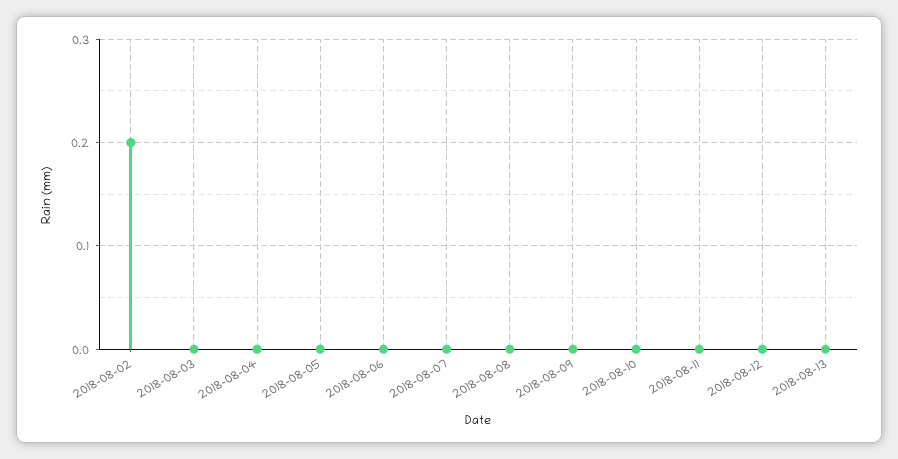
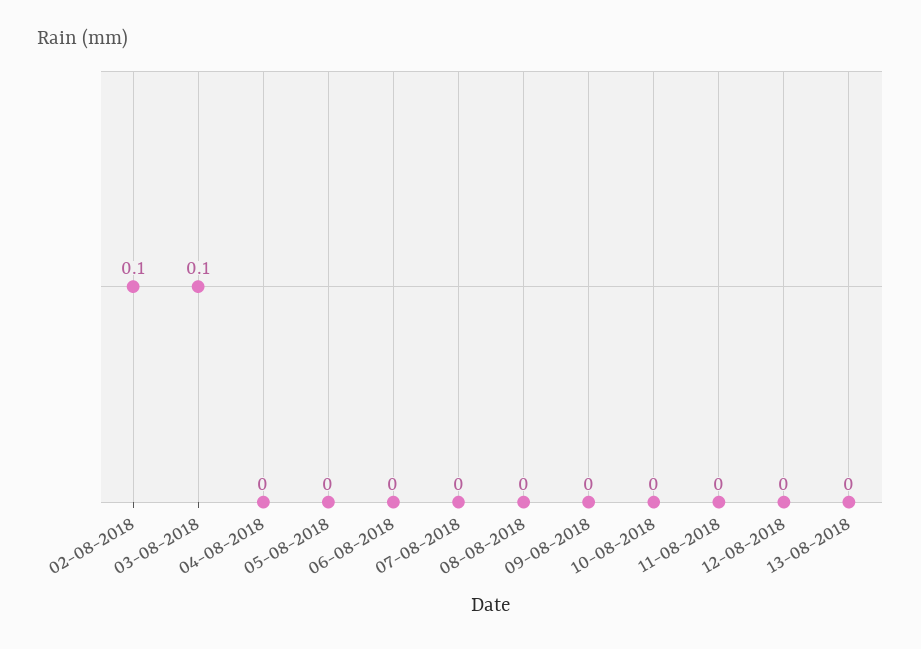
  {
-   "2018-08-02": 0.2,
+   "2018-08-02": 0.1,
-   "2018-08-03": 0,
+   "2018-08-03": 0.1,
    "2018-08-04": 0,
    "2018-08-05": 0,
    "2018-08-06": 0,
    "2018-08-07": 0,
    "2018-08-08": 0,
    "2018-08-09": 0,
    "2018-08-10": 0,
    "2018-08-11": 0,
    "2018-08-12": 0,
    "2018-08-13": 0
  }

